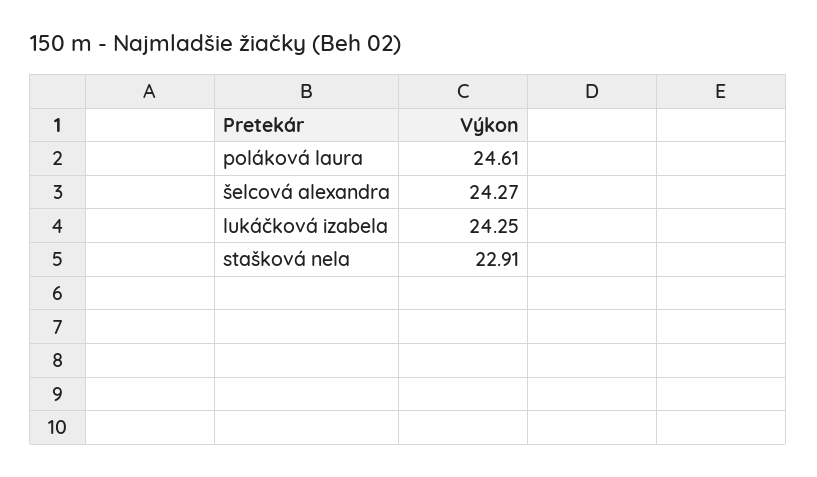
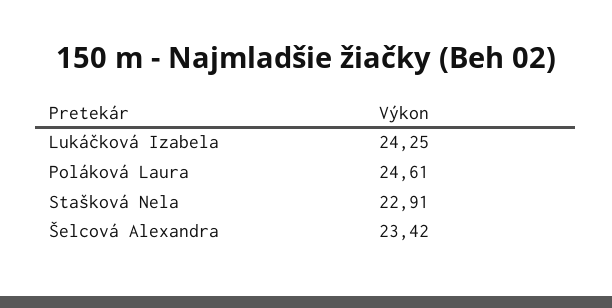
  {
    "poláková laura": 24.61,
-   "šelcová alexandra": 24.27,
+   "šelcová alexandra": 23.42,
    "lukáčková izabela": 24.25,
    "stašková nela": 22.91
  }

